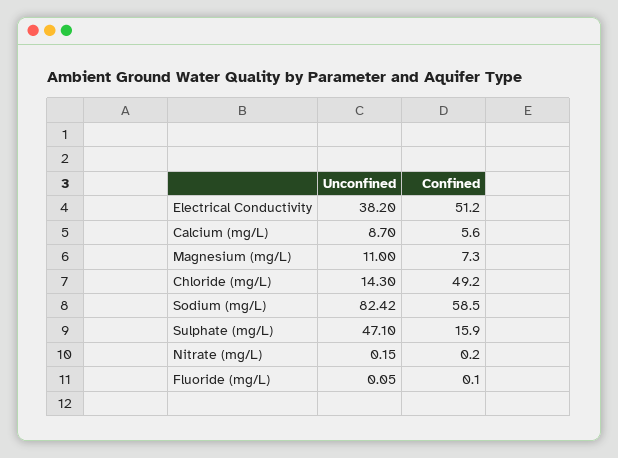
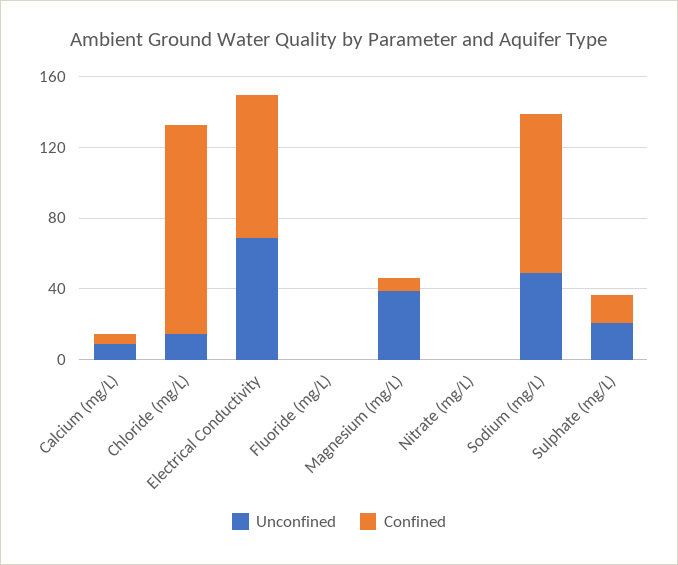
  {
    "Unconfined": {
-     "Electrical Conductivity": 38.2,
+     "Electrical Conductivity": 70,
      "Calcium (mg/L)": 8.7,
-     "Magnesium (mg/L)": 11,
+     "Magnesium (mg/L)": 40,
      "Chloride (mg/L)": 14.3,
-     "Sodium (mg/L)": 82.42,
+     "Sodium (mg/L)": 50,
-     "Sulphate (mg/L)": 47.1,
+     "Sulphate (mg/L)": 20,
      "Nitrate (mg/L)": 0.15,
      "Fluoride (mg/L)": 0.05
    },
    "Confined": {
-     "Electrical Conductivity": 51.2,
+     "Electrical Conductivity": 80,
      "Calcium (mg/L)": 5.6,
      "Magnesium (mg/L)": 7.3,
-     "Chloride (mg/L)": 49.2,
+     "Chloride (mg/L)": 120,
-     "Sodium (mg/L)": 58.5,
+     "Sodium (mg/L)": 90,
      "Sulphate (mg/L)": 15.9,
      "Nitrate (mg/L)": 0.2,
      "Fluoride (mg/L)": 0.1
    }
  }

